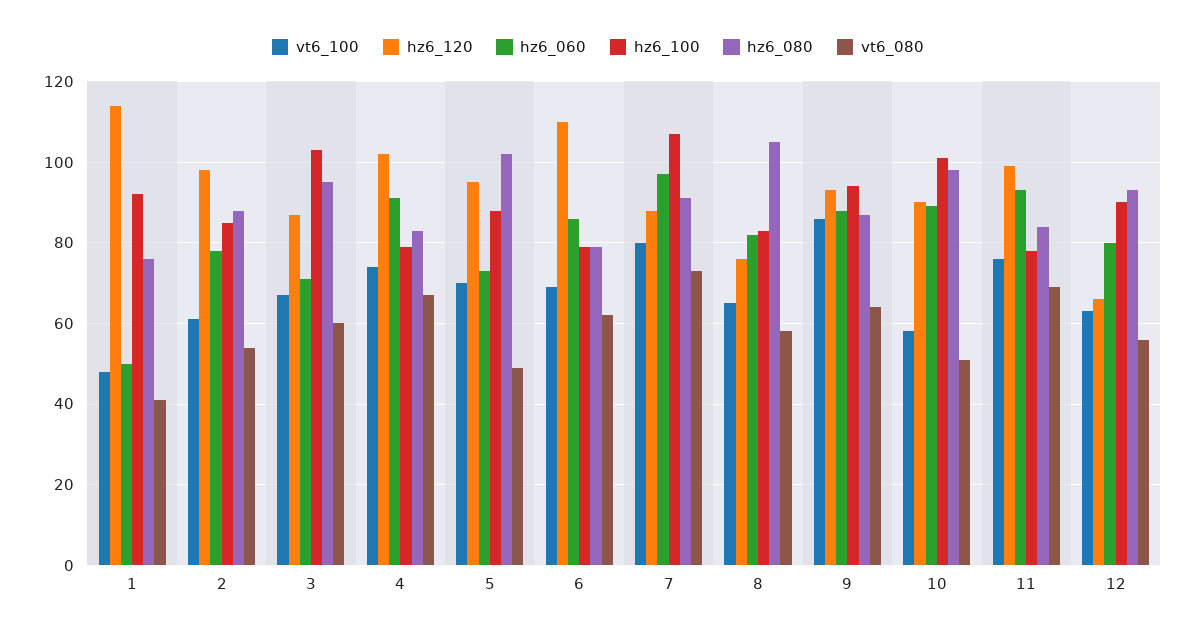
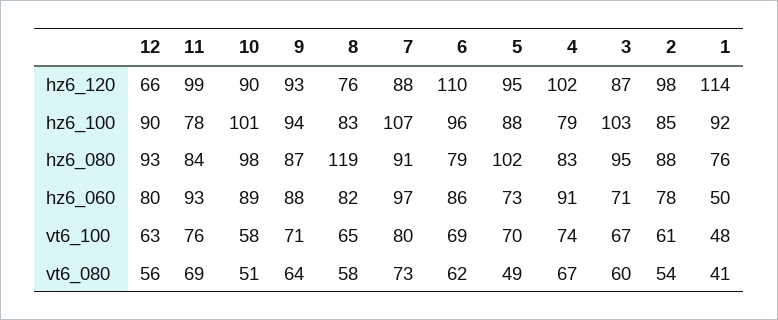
  {
    "vt6_100": {
      "1": 48,
      "2": 61,
      "3": 67,
      "4": 74,
      "5": 70,
      "6": 69,
      "7": 80,
      "8": 65,
-     "9": 85,
+     "9": 71,
      "10": 58,
      "11": 76,
      "12": 63
    },
    "hz6_120": {
      "1": 114,
      "2": 98,
      "3": 87,
      "4": 102,
      "5": 95,
      "6": 110,
      "7": 88,
      "8": 76,
      "9": 93,
      "10": 90,
      "11": 99,
      "12": 66
    },
    "hz6_060": {
      "1": 50,
      "2": 78,
      "3": 71,
      "4": 91,
      "5": 73,
      "6": 86,
      "7": 97,
      "8": 82,
      "9": 88,
      "10": 89,
      "11": 93,
      "12": 80
    },
    "hz6_100": {
      "1": 92,
      "2": 85,
      "3": 103,
      "4": 79,
      "5": 88,
-     "6": 80,
+     "6": 96,
      "7": 107,
      "8": 83,
      "9": 94,
      "10": 101,
      "11": 78,
      "12": 90
    },
    "hz6_080": {
      "1": 76,
      "2": 88,
      "3": 95,
      "4": 83,
      "5": 102,
      "6": 79,
      "7": 91,
-     "8": 105,
+     "8": 119,
      "9": 87,
      "10": 98,
      "11": 84,
      "12": 93
    },
    "vt6_080": {
      "1": 41,
      "2": 54,
      "3": 60,
      "4": 67,
      "5": 49,
      "6": 62,
      "7": 73,
      "8": 58,
      "9": 64,
      "10": 51,
      "11": 69,
      "12": 56
    }
  }

